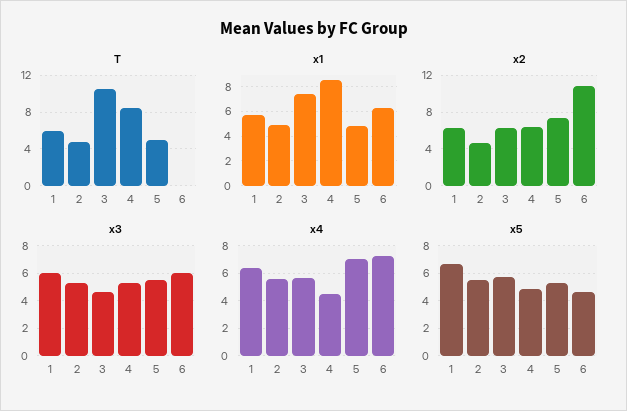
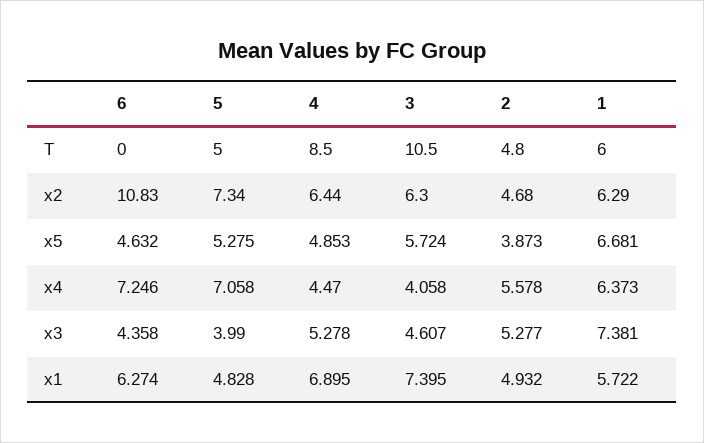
  {
    "T": {
      "1": 6,
      "2": 4.8,
      "3": 10.5,
      "4": 8.5,
      "5": 5,
      "6": 0
    },
    "x1": {
      "1": 5.722,
      "2": 4.932,
      "3": 7.395,
-     "4": 8.5,
+     "4": 6.895,
      "5": 4.828,
      "6": 6.274
    },
    "x2": {
      "1": 6.29,
      "2": 4.68,
      "3": 6.3,
      "4": 6.44,
      "5": 7.34,
      "6": 10.83
    },
    "x3": {
-     "1": 6,
+     "1": 7.381,
      "2": 5.277,
      "3": 4.607,
      "4": 5.278,
-     "5": 5.5,
+     "5": 3.99,
-     "6": 6
+     "6": 4.358
    },
    "x4": {
      "1": 6.373,
      "2": 5.578,
-     "3": 5.5,
+     "3": 4.058,
      "4": 4.47,
      "5": 7.058,
      "6": 7.246
    },
    "x5": {
      "1": 6.681,
-     "2": 5.5,
+     "2": 3.873,
      "3": 5.724,
      "4": 4.853,
      "5": 5.275,
      "6": 4.632
    }
  }

